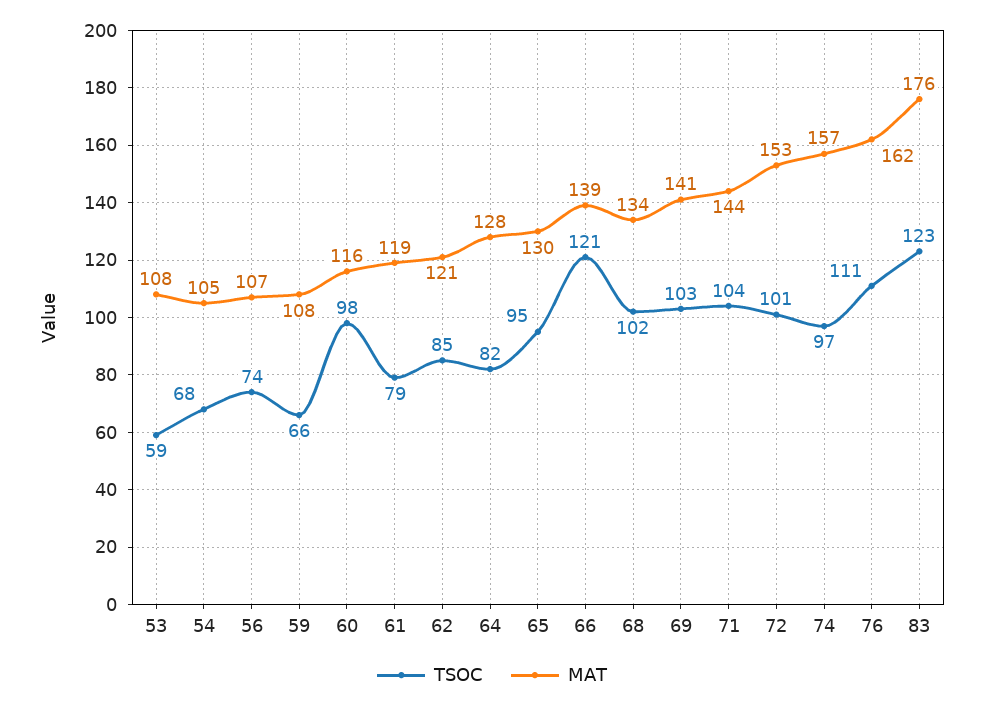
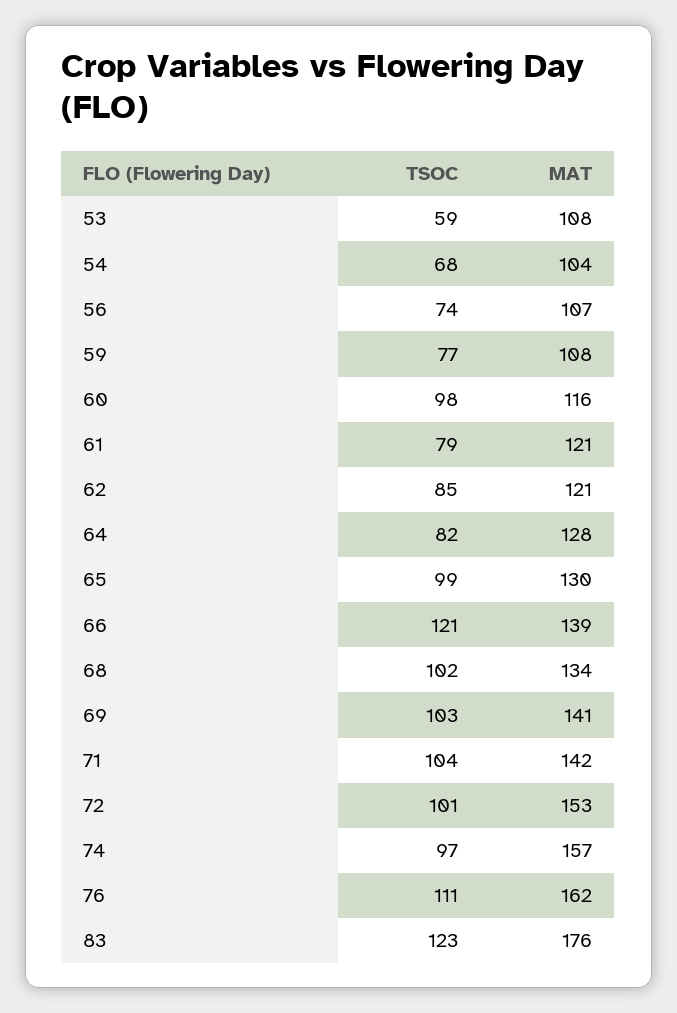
  {
    "TSOC": {
      "53": 59,
      "54": 68,
      "56": 74,
-     "59": 66,
+     "59": 77,
      "60": 98,
      "61": 79,
      "62": 85,
      "64": 82,
-     "65": 95,
+     "65": 99,
      "66": 121,
      "68": 102,
      "69": 103,
      "71": 104,
      "72": 101,
      "74": 97,
      "76": 111,
      "83": 123
    },
    "MAT": {
      "53": 108,
-     "54": 105,
+     "54": 104,
      "56": 107,
      "59": 108,
      "60": 116,
-     "61": 119,
+     "61": 121,
      "62": 121,
      "64": 128,
      "65": 130,
      "66": 139,
      "68": 134,
      "69": 141,
-     "71": 144,
+     "71": 142,
      "72": 153,
      "74": 157,
      "76": 162,
      "83": 176
    }
  }

